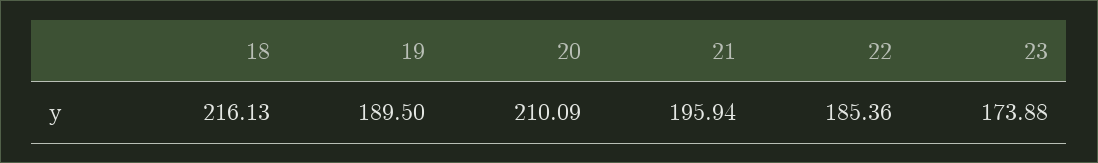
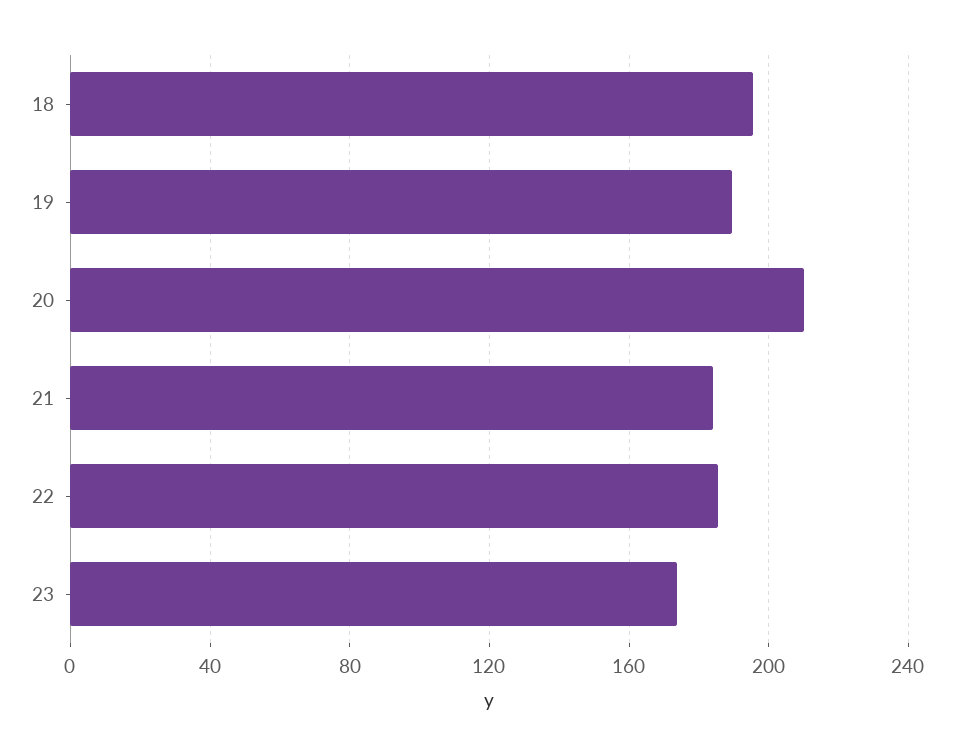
  {
-   "18": 216.13,
+   "18": 195,
    "19": 189.5,
    "20": 210.09,
-   "21": 195.94,
+   "21": 185,
    "22": 185.36,
    "23": 173.88
  }

